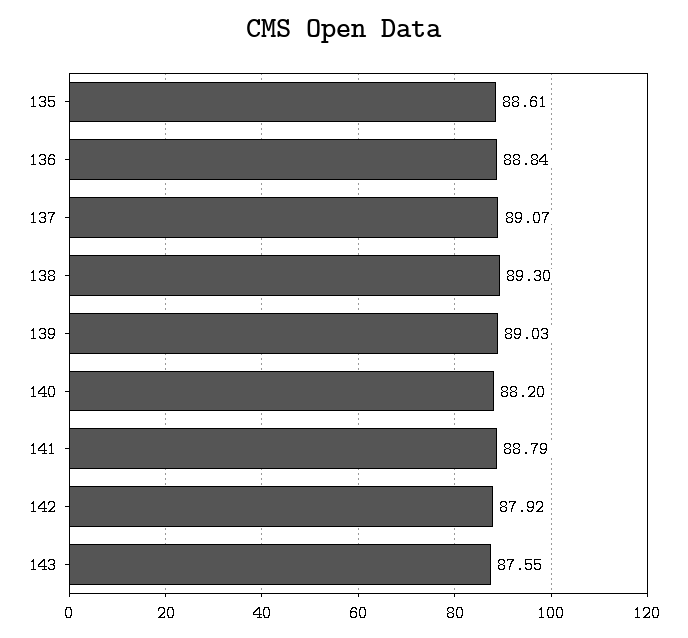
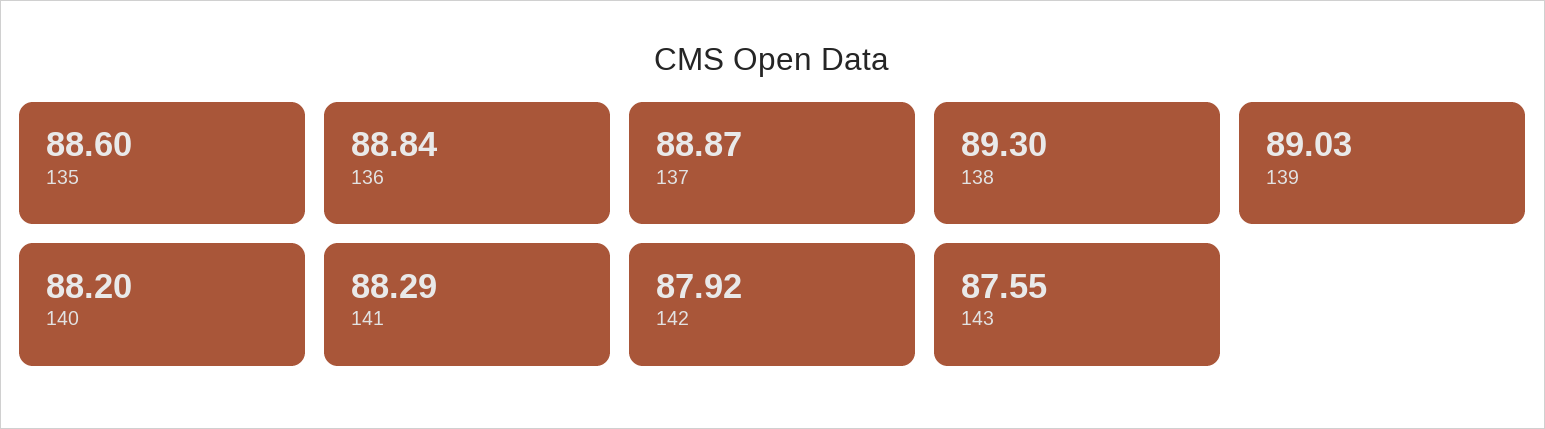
  {
-   "135": 88.61,
+   "135": 88.6,
    "136": 88.84,
-   "137": 89.07,
+   "137": 88.87,
    "138": 89.3,
    "139": 89.03,
    "140": 88.2,
-   "141": 88.79,
+   "141": 88.29,
    "142": 87.92,
    "143": 87.55
  }

